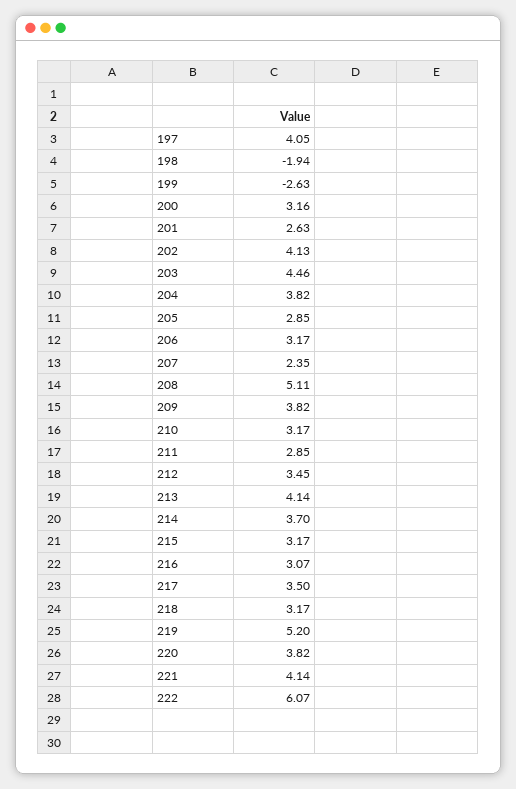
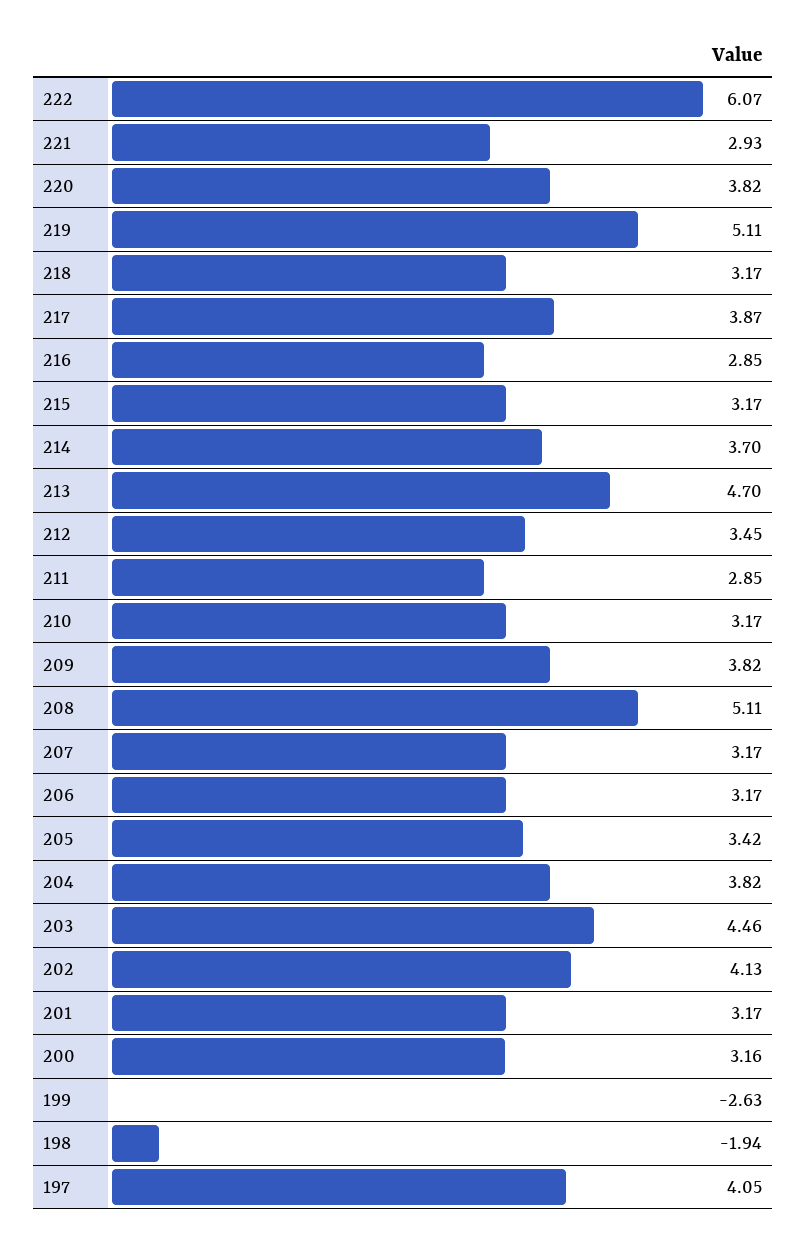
  {
    "197": 4.05,
    "198": -1.94,
    "199": -2.63,
    "200": 3.16,
-   "201": 2.63,
+   "201": 3.17,
    "202": 4.13,
    "203": 4.46,
    "204": 3.82,
-   "205": 2.85,
+   "205": 3.42,
    "206": 3.17,
-   "207": 2.35,
+   "207": 3.17,
    "208": 5.11,
    "209": 3.82,
    "210": 3.17,
    "211": 2.85,
    "212": 3.45,
-   "213": 4.14,
+   "213": 4.7,
    "214": 3.7,
    "215": 3.17,
-   "216": 3.07,
+   "216": 2.85,
-   "217": 3.5,
+   "217": 3.87,
    "218": 3.17,
-   "219": 5.2,
+   "219": 5.11,
    "220": 3.82,
-   "221": 4.14,
+   "221": 2.93,
    "222": 6.07
  }

